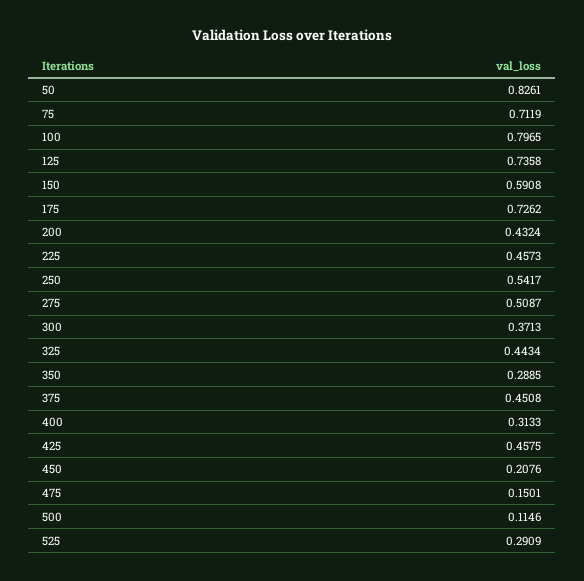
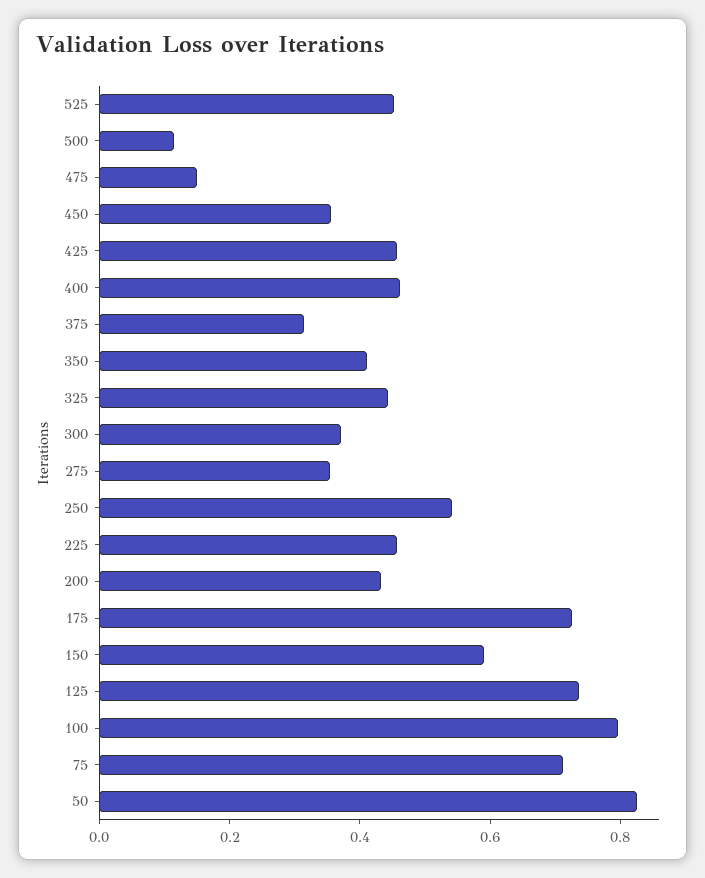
  {
    "50": 0.8261,
    "75": 0.7119,
    "100": 0.7965,
    "125": 0.7358,
    "150": 0.5908,
    "175": 0.7262,
    "200": 0.4324,
    "225": 0.4573,
    "250": 0.5417,
-   "275": 0.5087,
+   "275": 0.35,
    "300": 0.3713,
    "325": 0.4434,
-   "350": 0.2885,
+   "350": 0.4,
-   "375": 0.4508,
+   "375": 0.3,
-   "400": 0.3133,
+   "400": 0.45,
    "425": 0.4575,
-   "450": 0.2076,
+   "450": 0.35,
    "475": 0.1501,
    "500": 0.1146,
-   "525": 0.2909
+   "525": 0.45
  }

